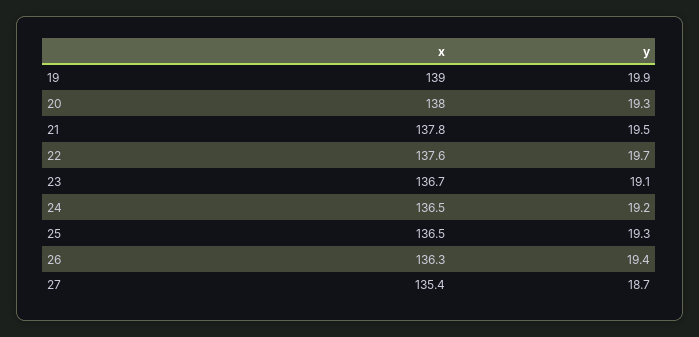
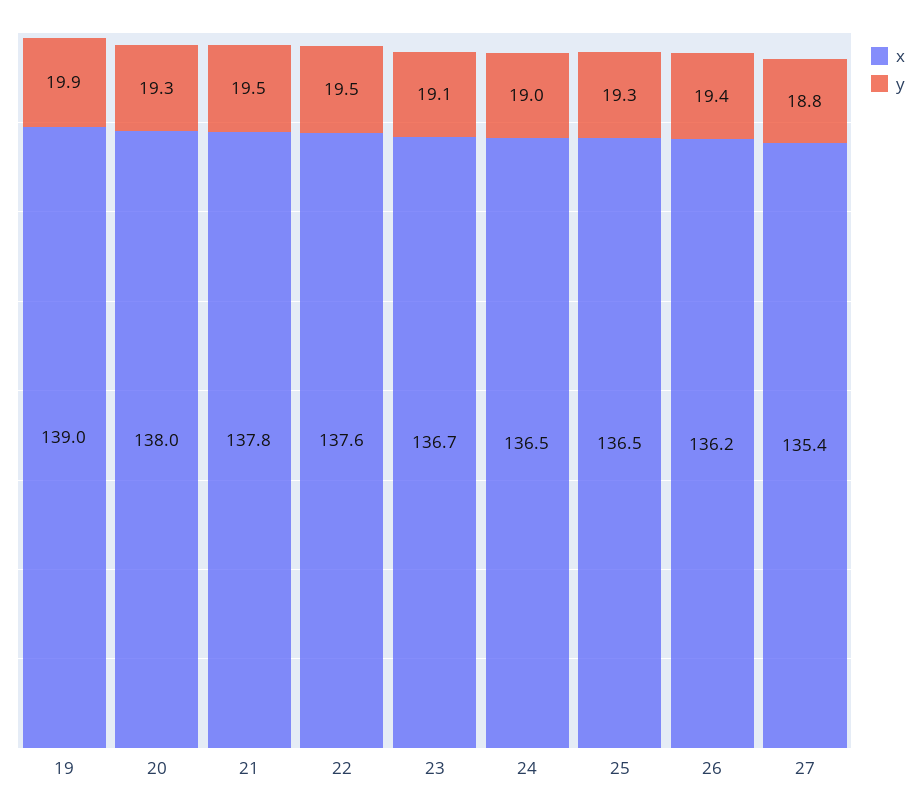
  {
    "x": {
      "19": 139,
      "20": 138,
      "21": 137.8,
      "22": 137.6,
      "23": 136.7,
      "24": 136.5,
      "25": 136.5,
-     "26": 136.3,
+     "26": 136.2,
      "27": 135.4
    },
    "y": {
      "19": 19.9,
      "20": 19.3,
      "21": 19.5,
-     "22": 19.7,
+     "22": 19.5,
      "23": 19.1,
-     "24": 19.2,
+     "24": 19,
      "25": 19.3,
      "26": 19.4,
-     "27": 18.7
+     "27": 18.8
    }
  }

